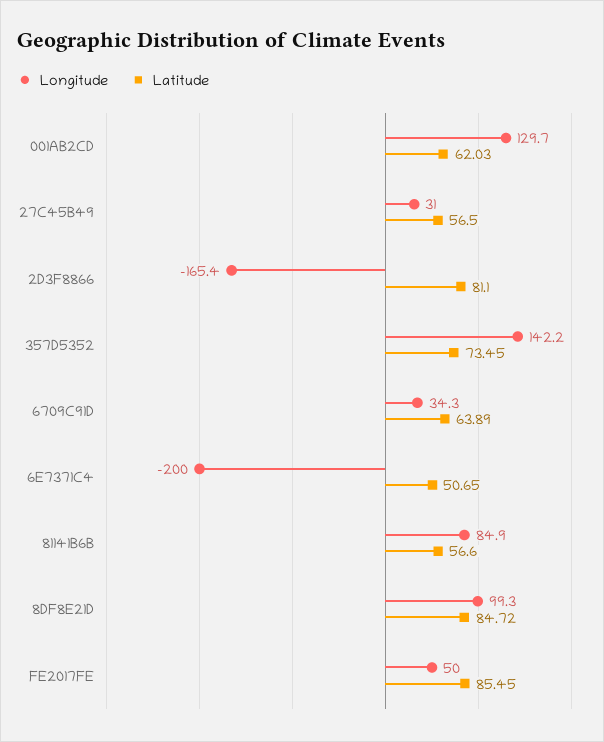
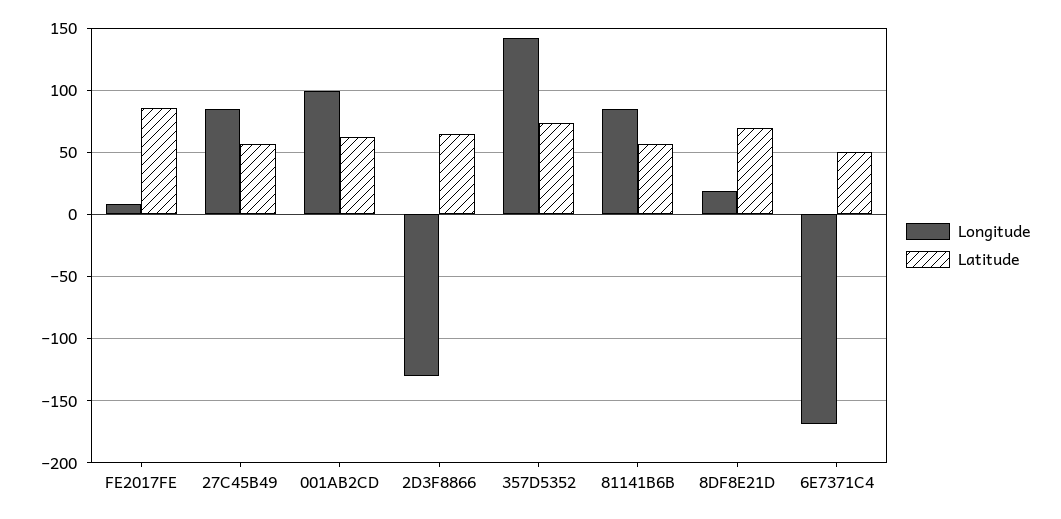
  {
    "Longitude": {
-     "001AB2CD": 129.7,
+     "001AB2CD": 100,
-     "27C45B49": 31,
+     "27C45B49": 85,
-     "2D3F8866": -165.4,
+     "2D3F8866": -130,
      "357D5352": 142.2,
-     "6709C91D": 34.3,
-     "6E7371C4": -200,
+     "6E7371C4": -170,
      "81141B6B": 84.9,
-     "8DF8E21D": 99.3,
+     "8DF8E21D": 20,
-     "FE2017FE": 50
+     "FE2017FE": 10
    },
    "Latitude": {
      "001AB2CD": 62.03,
      "27C45B49": 56.5,
-     "2D3F8866": 81.1,
+     "2D3F8866": 65,
      "357D5352": 73.45,
-     "6709C91D": 63.89,
      "6E7371C4": 50.65,
      "81141B6B": 56.6,
-     "8DF8E21D": 84.72,
+     "8DF8E21D": 70,
      "FE2017FE": 85.45
    }
  }

